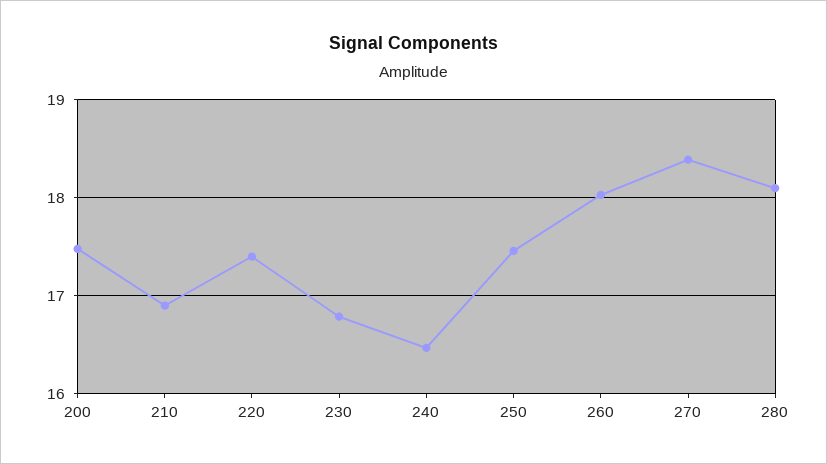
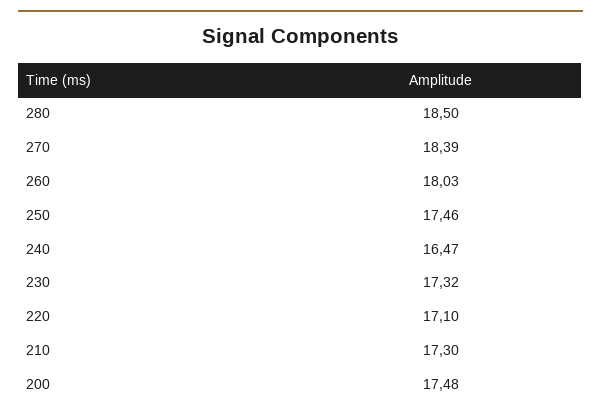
  {
    "200": 17.48,
-   "210": 16.9,
+   "210": 17.3,
-   "220": 17.4,
+   "220": 17.1,
-   "230": 16.8,
+   "230": 17.32,
    "240": 16.47,
    "250": 17.46,
    "260": 18.03,
    "270": 18.39,
-   "280": 18.1
+   "280": 18.5
  }

